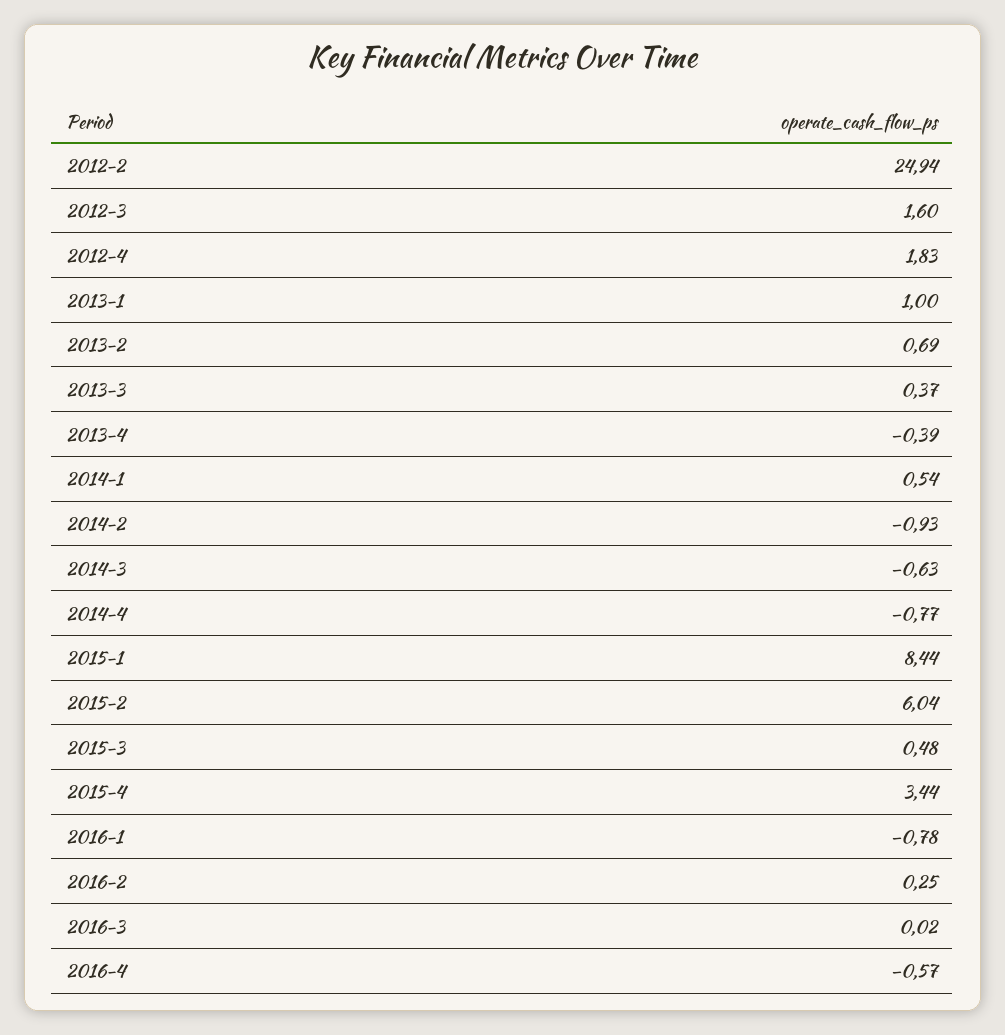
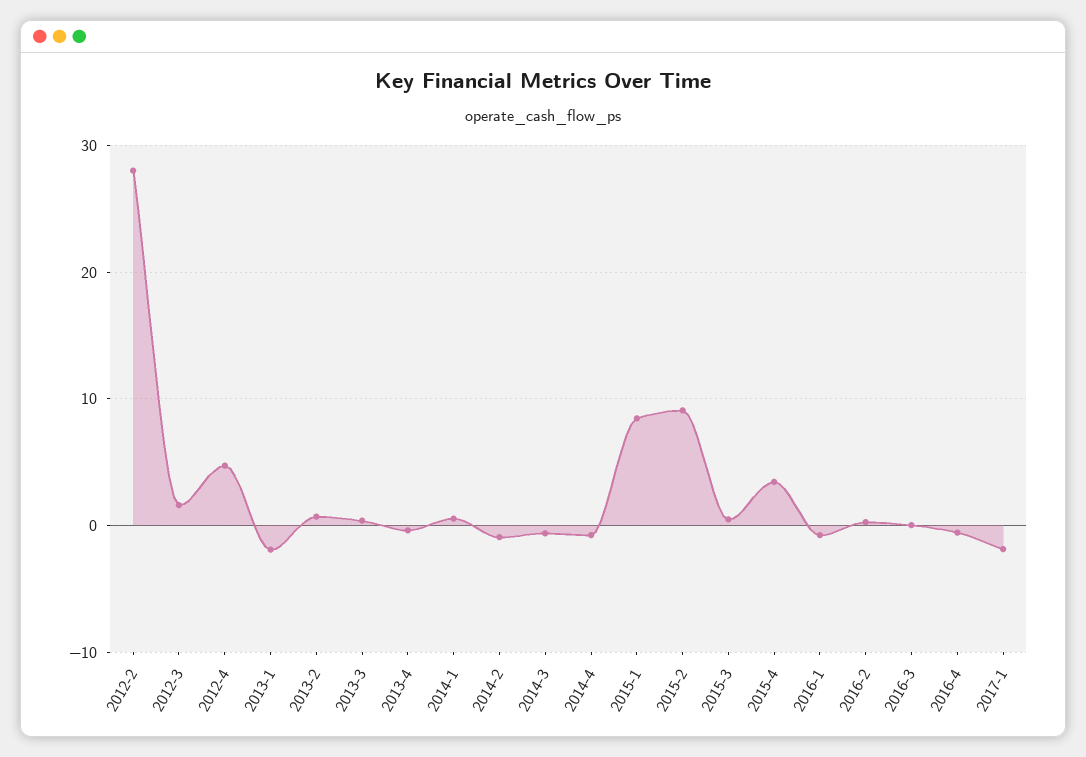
  {
-   "2012-2": 24.94,
+   "2012-2": 28,
    "2012-3": 1.6,
-   "2012-4": 1.83,
+   "2012-4": 5,
-   "2013-1": 1,
+   "2013-1": -2,
    "2013-2": 0.69,
    "2013-3": 0.37,
    "2013-4": -0.39,
    "2014-1": 0.54,
    "2014-2": -0.93,
    "2014-3": -0.63,
    "2014-4": -0.77,
    "2015-1": 8.44,
-   "2015-2": 6.04,
+   "2015-2": 9,
    "2015-3": 0.48,
    "2015-4": 3.44,
    "2016-1": -0.78,
    "2016-2": 0.25,
    "2016-3": 0.02,
-   "2016-4": -0.57
+   "2016-4": -0.57,
+   "2017-1": -2
  }

